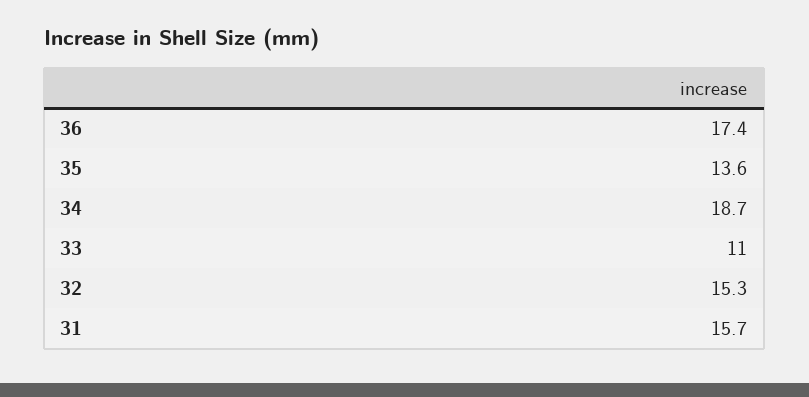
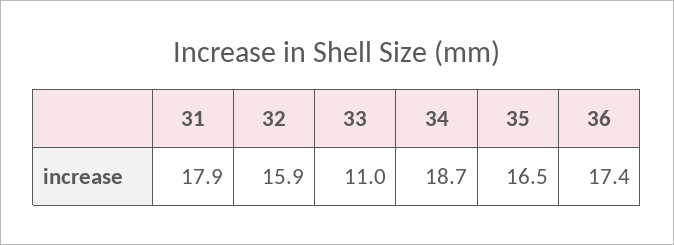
  {
    "36": 17.4,
-   "35": 13.6,
+   "35": 16.5,
    "34": 18.7,
    "33": 11,
-   "32": 15.3,
+   "32": 15.9,
-   "31": 15.7
+   "31": 17.9
  }

